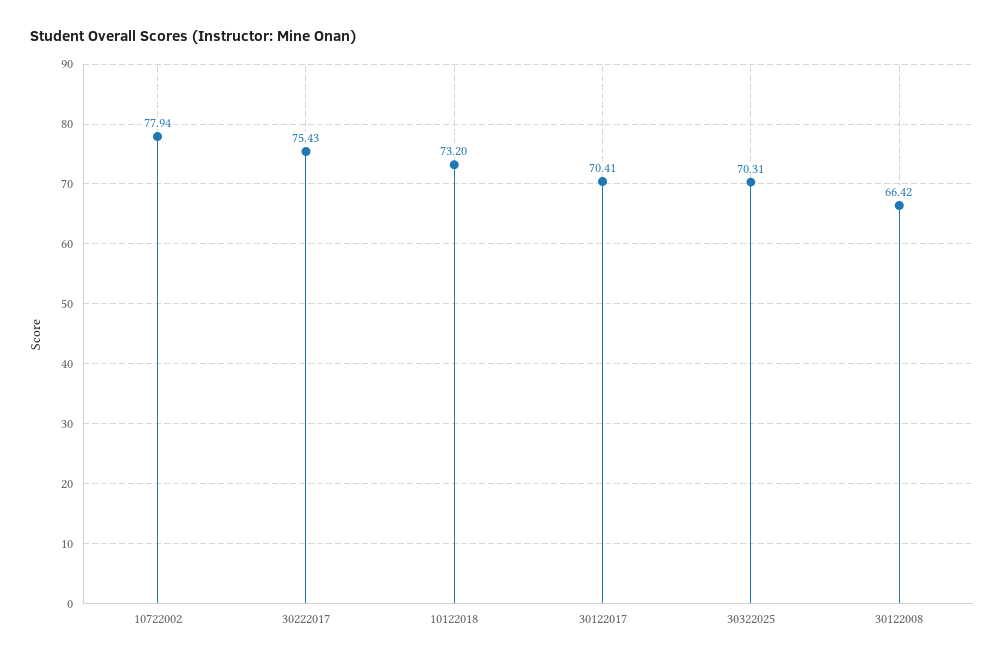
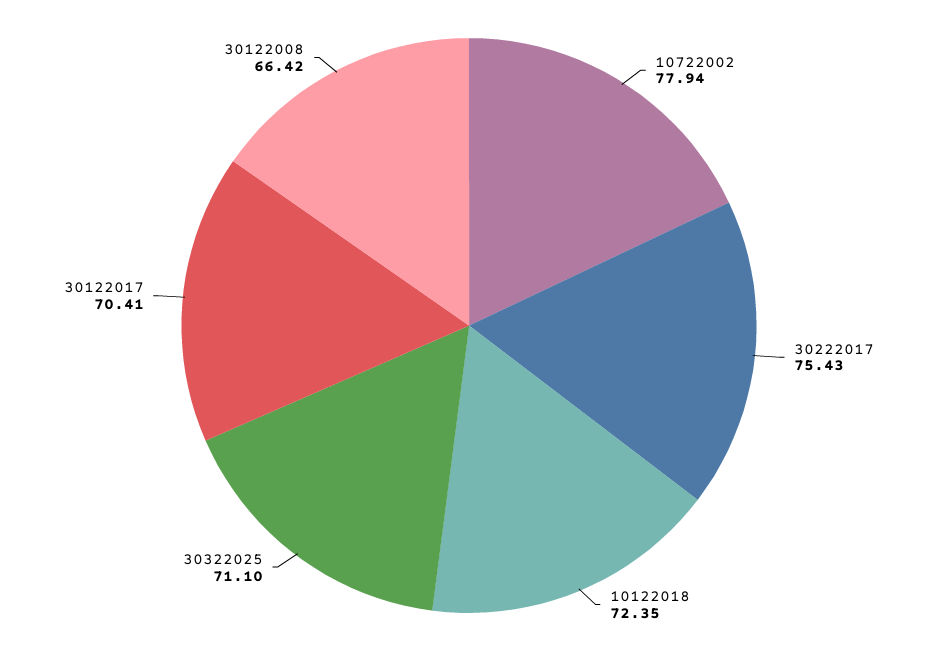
  {
    "10722002": 77.94,
    "30222017": 75.43,
-   "10122018": 73.2,
+   "10122018": 72.35,
    "30122017": 70.41,
-   "30322025": 70.31,
+   "30322025": 71.1,
    "30122008": 66.42
  }

